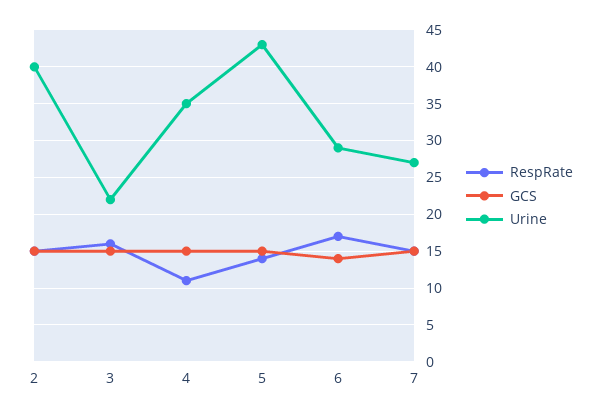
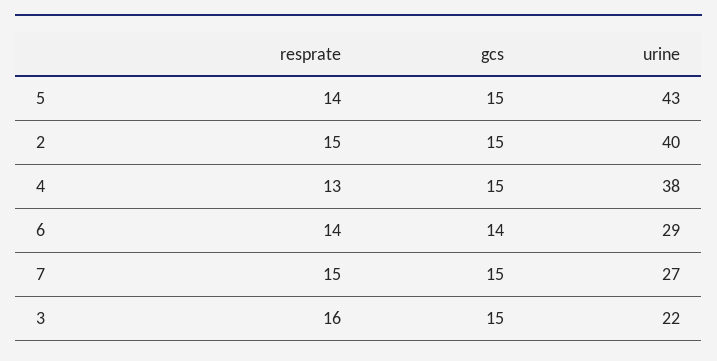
  {
    "RespRate": {
      "2": 15,
      "3": 16,
-     "4": 11,
+     "4": 13,
      "5": 14,
-     "6": 17,
+     "6": 14,
      "7": 15
    },
    "GCS": {
      "2": 15,
      "3": 15,
      "4": 15,
      "5": 15,
      "6": 14,
      "7": 15
    },
    "Urine": {
      "2": 40,
      "3": 22,
-     "4": 35,
+     "4": 38,
      "5": 43,
      "6": 29,
      "7": 27
    }
  }

